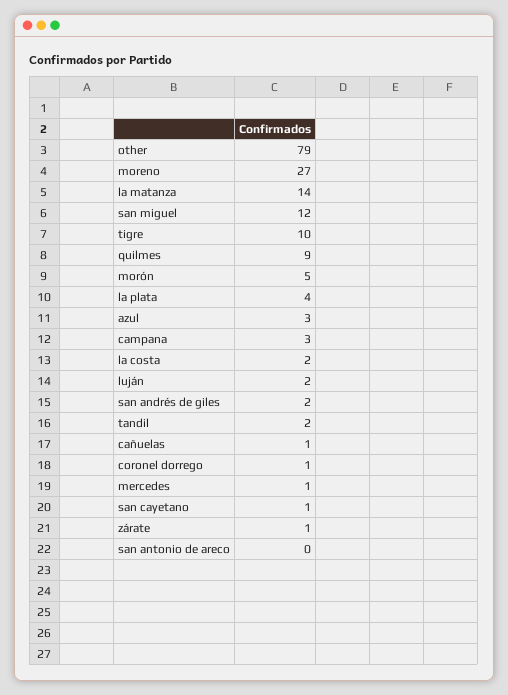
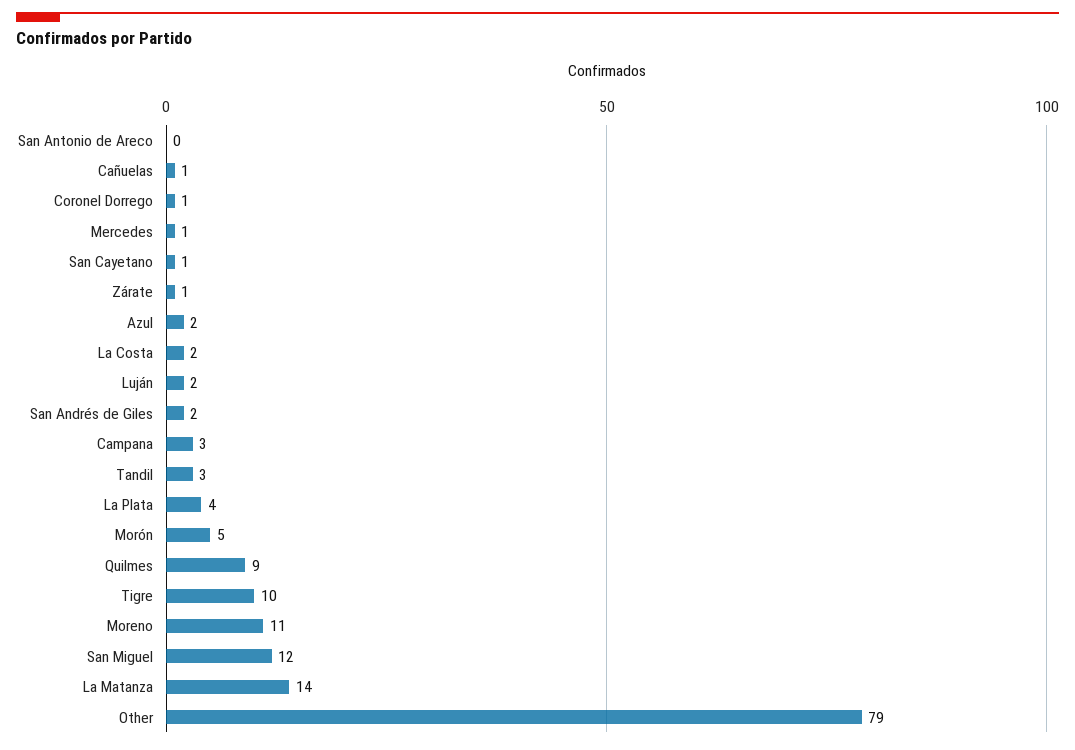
  {
    "other": 79,
-   "moreno": 27,
+   "moreno": 11,
    "la matanza": 14,
    "san miguel": 12,
    "tigre": 10,
    "quilmes": 9,
    "morón": 5,
    "la plata": 4,
-   "azul": 3,
+   "azul": 2,
    "campana": 3,
    "la costa": 2,
    "luján": 2,
    "san andrés de giles": 2,
-   "tandil": 2,
+   "tandil": 3,
    "cañuelas": 1,
    "coronel dorrego": 1,
    "mercedes": 1,
    "san cayetano": 1,
    "zárate": 1,
    "san antonio de areco": 0
  }

